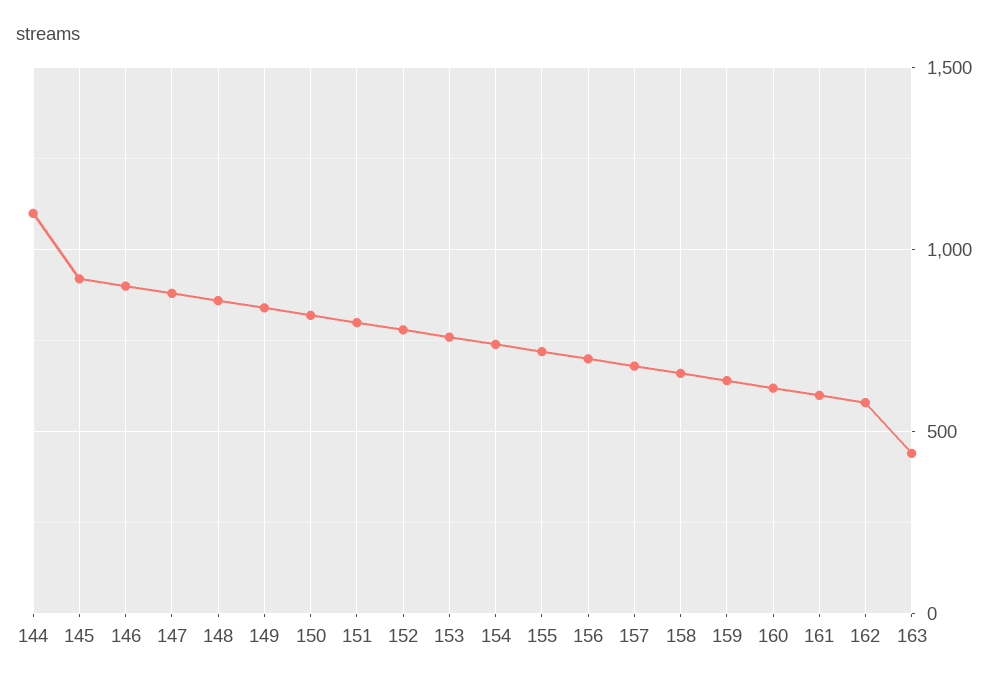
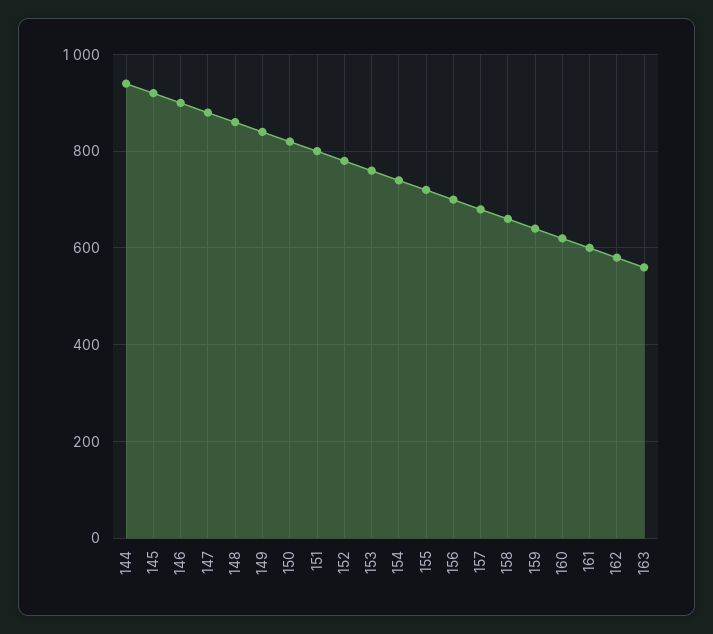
  {
-   "144": 1100,
+   "144": 940,
    "145": 920,
    "146": 900,
    "147": 880,
    "148": 860,
    "149": 840,
    "150": 820,
    "151": 800,
    "152": 780,
    "153": 760,
    "154": 740,
    "155": 720,
    "156": 700,
    "157": 680,
    "158": 660,
    "159": 640,
    "160": 620,
    "161": 600,
    "162": 580,
-   "163": 450
+   "163": 560
  }

